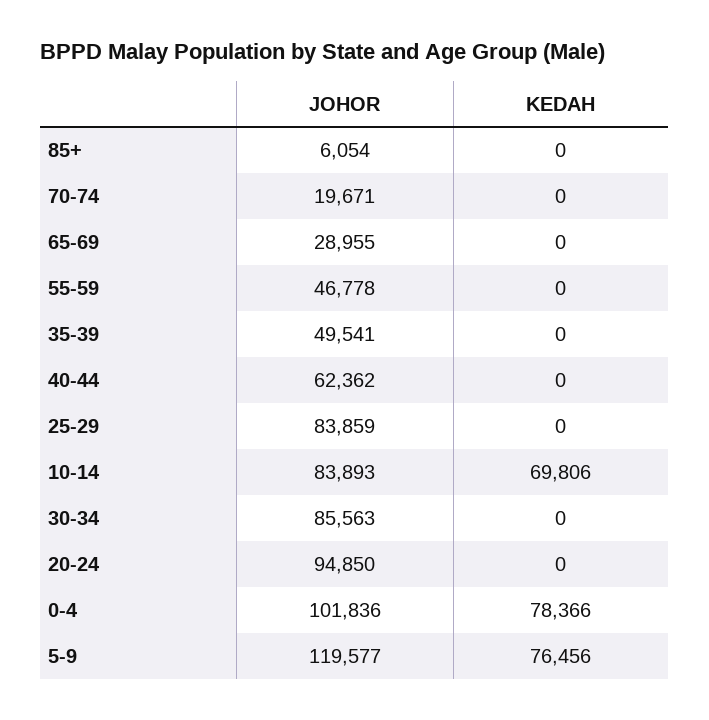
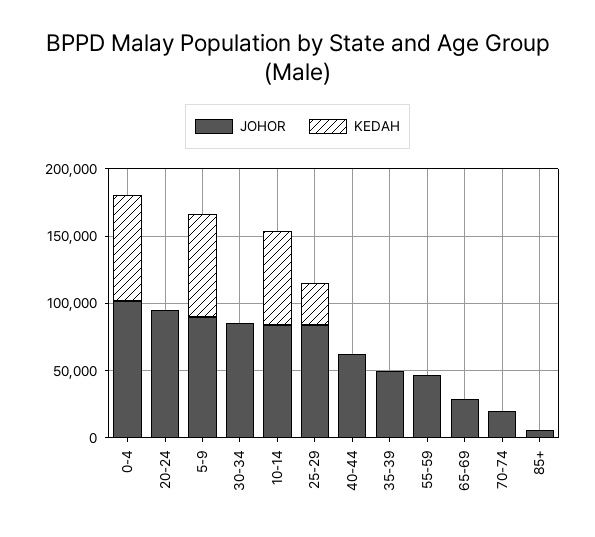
  {
    "JOHOR": {
      "85+": 6054,
      "70-74": 19671,
      "65-69": 28955,
      "55-59": 46778,
      "35-39": 49541,
      "40-44": 62362,
      "25-29": 83859,
      "10-14": 83893,
      "30-34": 85563,
      "20-24": 94850,
      "0-4": 101836,
-     "5-9": 119577
+     "5-9": 90000
    },
    "KEDAH": {
      "85+": 0,
      "70-74": 0,
      "65-69": 0,
      "55-59": 0,
      "35-39": 0,
      "40-44": 0,
-     "25-29": 0,
+     "25-29": 30000,
      "10-14": 69806,
      "30-34": 0,
      "20-24": 0,
      "0-4": 78366,
      "5-9": 76456
    }
  }

